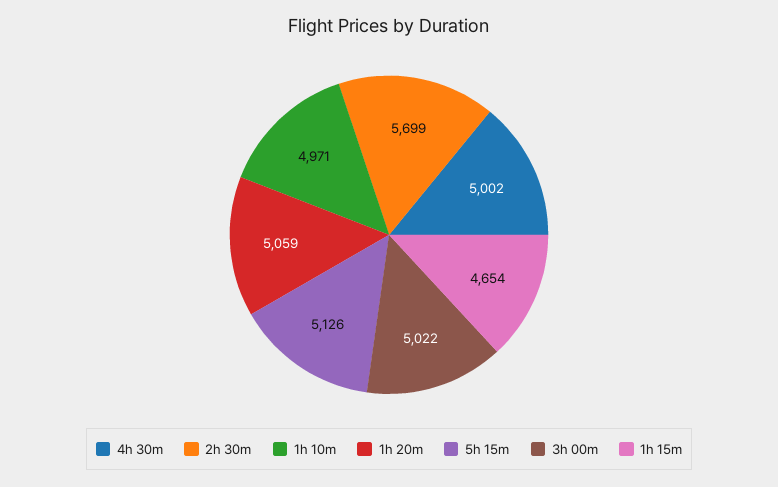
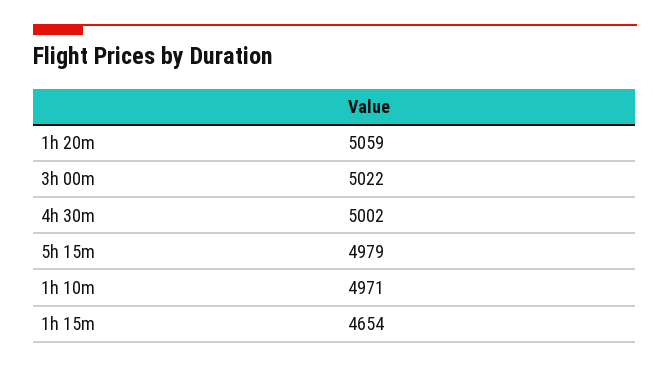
  {
    "4h 30m": 5002,
-   "2h 30m": 5699,
    "1h 10m": 4971,
    "1h 20m": 5059,
-   "5h 15m": 5126,
+   "5h 15m": 4979,
    "3h 00m": 5022,
    "1h 15m": 4654
  }

